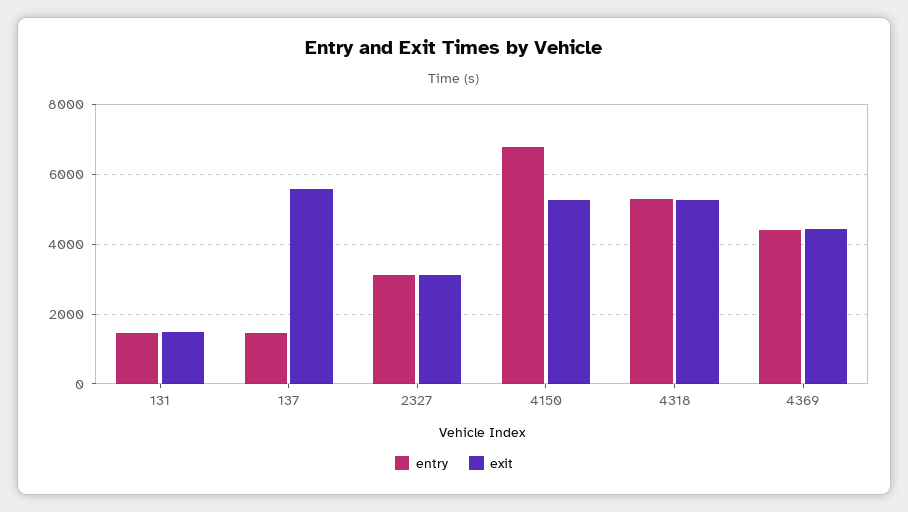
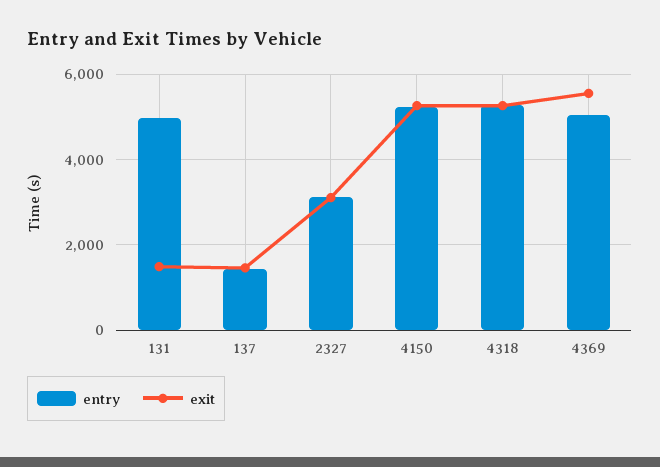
  {
    "entry": {
-     "131": 1400,
+     "131": 5000,
      "137": 1400,
      "2327": 3200,
-     "4150": 6800,
+     "4150": 5200,
      "4318": 5200,
-     "4369": 4400
+     "4369": 5000
    },
    "exit": {
      "131": 1400,
-     "137": 5600,
+     "137": 1400,
      "2327": 3200,
      "4150": 5200,
      "4318": 5200,
-     "4369": 4400
+     "4369": 5600
    }
  }

